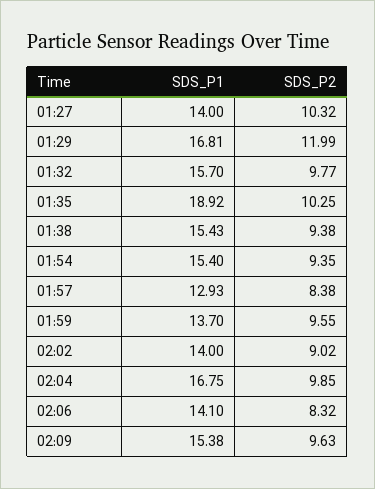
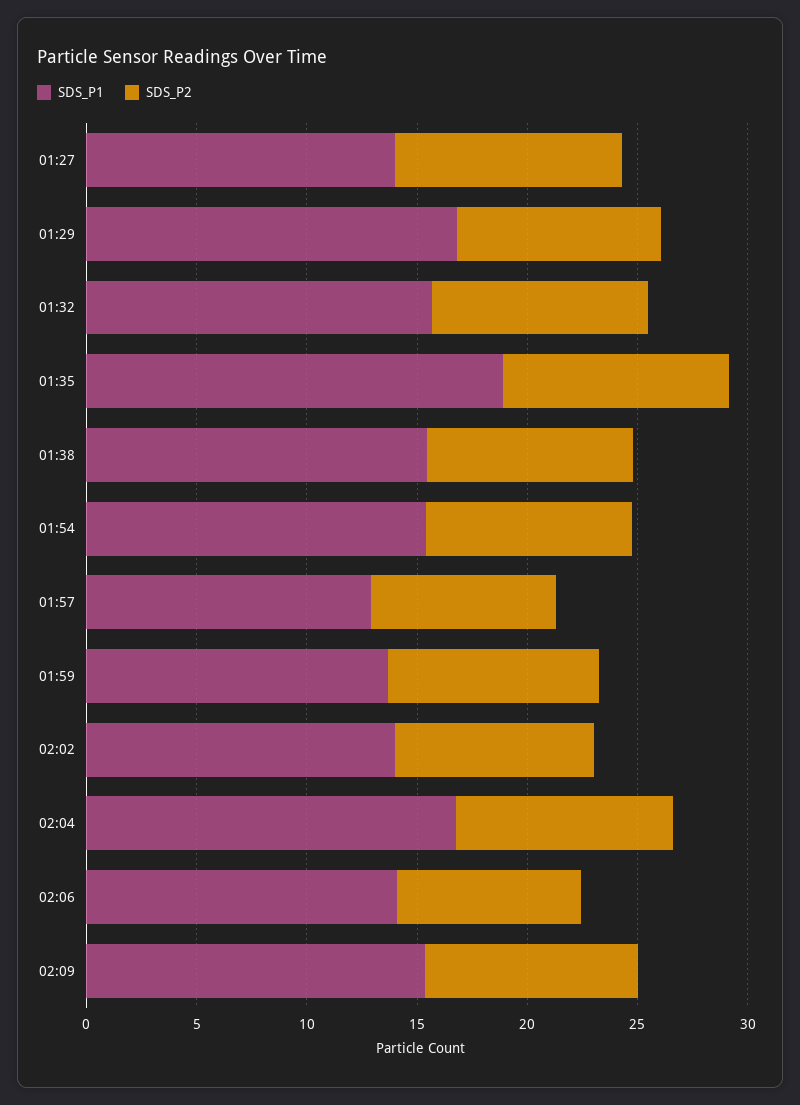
  {
    "SDS_P1": {
      "01:27": 14,
      "01:29": 16.81,
      "01:32": 15.7,
      "01:35": 18.92,
      "01:38": 15.43,
      "01:54": 15.4,
      "01:57": 12.93,
      "01:59": 13.7,
      "02:02": 14,
      "02:04": 16.75,
      "02:06": 14.1,
      "02:09": 15.38
    },
    "SDS_P2": {
      "01:27": 10.32,
-     "01:29": 11.99,
+     "01:29": 9,
      "01:32": 9.77,
      "01:35": 10.25,
      "01:38": 9.38,
      "01:54": 9.35,
      "01:57": 8.38,
      "01:59": 9.55,
      "02:02": 9.02,
      "02:04": 9.85,
      "02:06": 8.32,
      "02:09": 9.63
    }
  }

